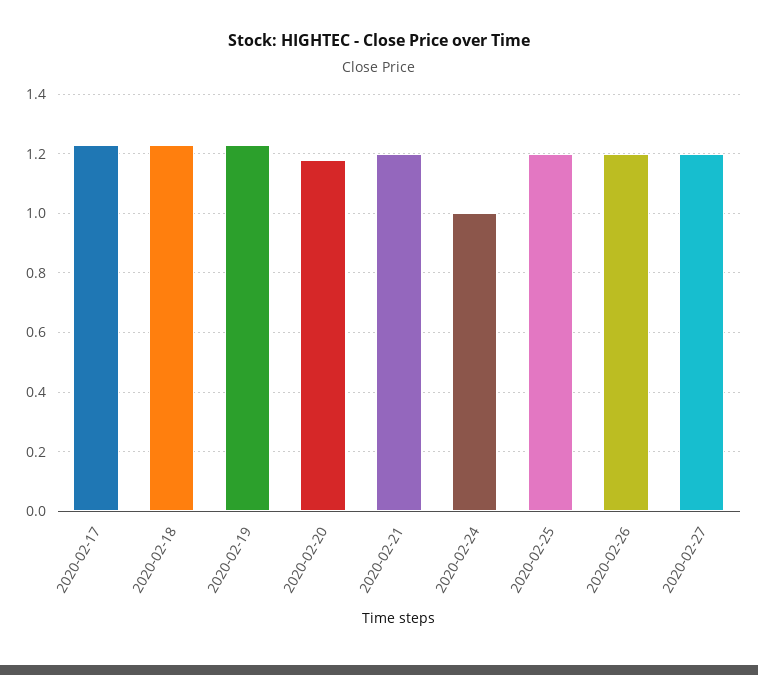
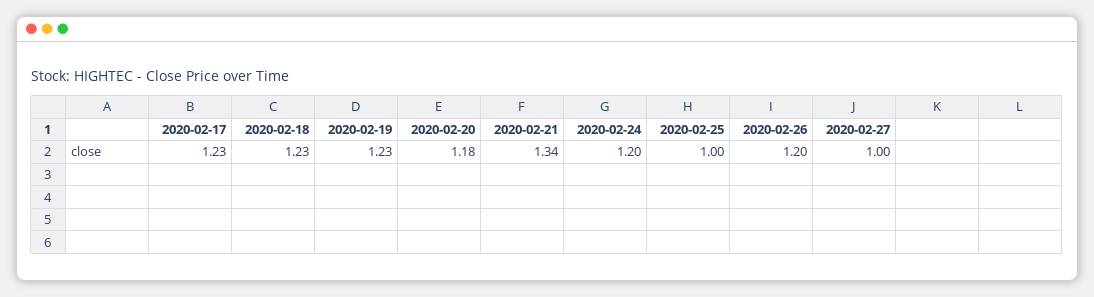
  {
    "2020-02-17": 1.23,
    "2020-02-18": 1.23,
    "2020-02-19": 1.23,
    "2020-02-20": 1.18,
-   "2020-02-21": 1.2,
+   "2020-02-21": 1.34,
-   "2020-02-24": 1,
+   "2020-02-24": 1.2,
-   "2020-02-25": 1.2,
+   "2020-02-25": 1,
    "2020-02-26": 1.2,
-   "2020-02-27": 1.2
+   "2020-02-27": 1
  }

